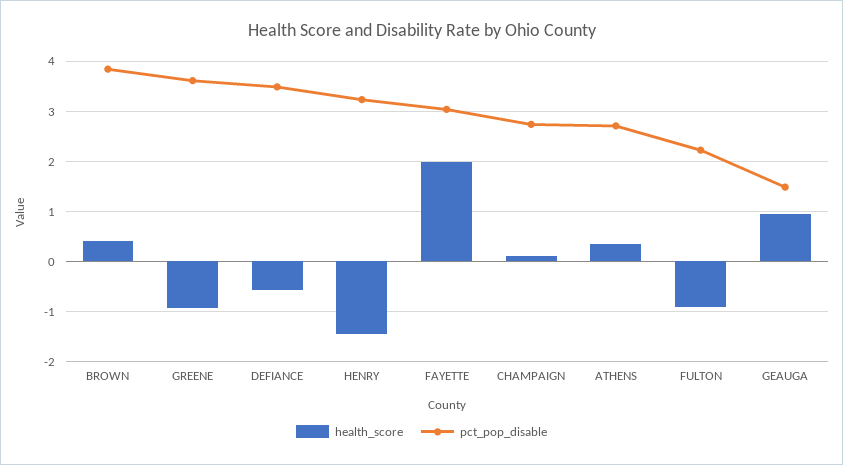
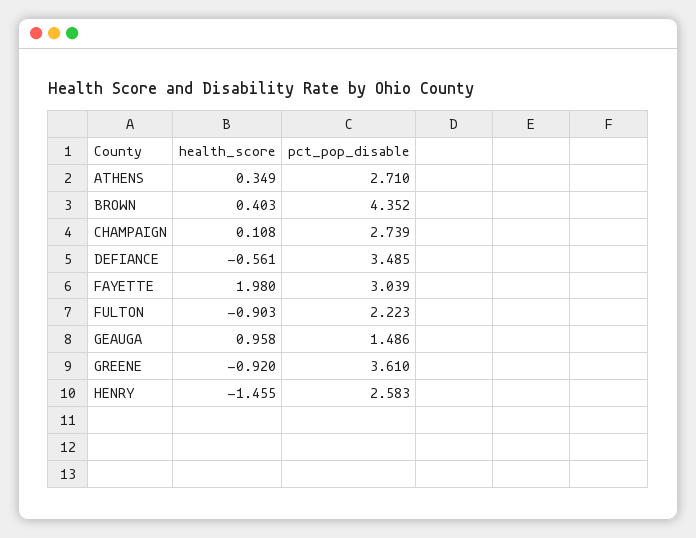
  {
    "health_score": {
      "BROWN": 0.403,
      "GREENE": -0.92,
      "DEFIANCE": -0.561,
      "HENRY": -1.455,
      "FAYETTE": 1.98,
      "CHAMPAIGN": 0.108,
      "ATHENS": 0.349,
      "FULTON": -0.903,
      "GEAUGA": 0.958
    },
    "pct_pop_disable": {
-     "BROWN": 3.8,
+     "BROWN": 4.352,
      "GREENE": 3.61,
      "DEFIANCE": 3.485,
-     "HENRY": 3.2,
+     "HENRY": 2.583,
      "FAYETTE": 3.039,
      "CHAMPAIGN": 2.739,
      "ATHENS": 2.71,
      "FULTON": 2.223,
      "GEAUGA": 1.486
    }
  }

